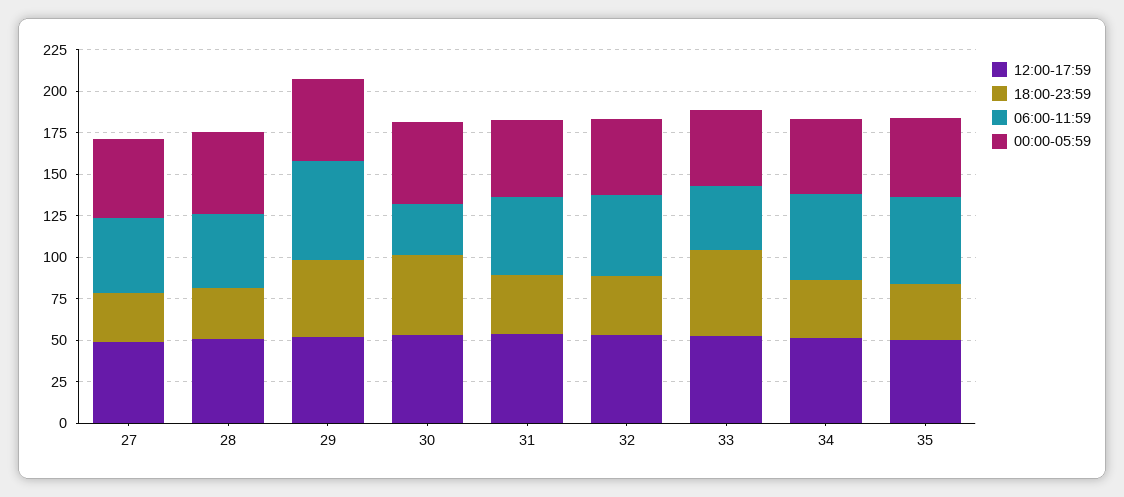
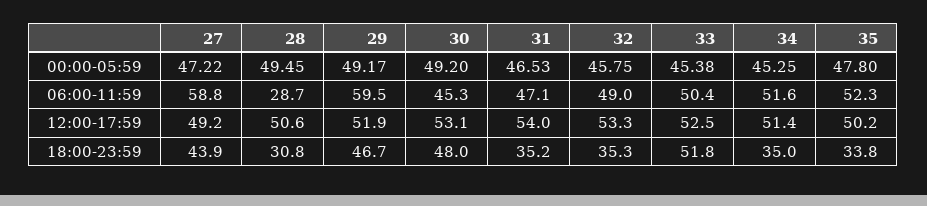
  {
    "12:00-17:59": {
      "27": 49.2,
      "28": 50.6,
      "29": 51.9,
      "30": 53.1,
      "31": 54,
      "32": 53.3,
      "33": 52.5,
      "34": 51.4,
      "35": 50.2
    },
    "18:00-23:59": {
-     "27": 30,
+     "27": 43.9,
      "28": 30.8,
      "29": 46.7,
      "30": 48,
      "31": 35.2,
      "32": 35.3,
      "33": 51.8,
      "34": 35,
      "35": 33.8
    },
    "06:00-11:59": {
-     "27": 45,
+     "27": 58.8,
-     "28": 45,
+     "28": 28.7,
      "29": 59.5,
-     "30": 30,
+     "30": 45.3,
      "31": 47.1,
      "32": 49,
-     "33": 40,
+     "33": 50.4,
      "34": 51.6,
      "35": 52.3
    },
    "00:00-05:59": {
      "27": 47.22,
      "28": 49.45,
      "29": 49.17,
      "30": 49.2,
      "31": 46.53,
      "32": 45.75,
      "33": 45.38,
      "34": 45.25,
      "35": 47.8
    }
  }

